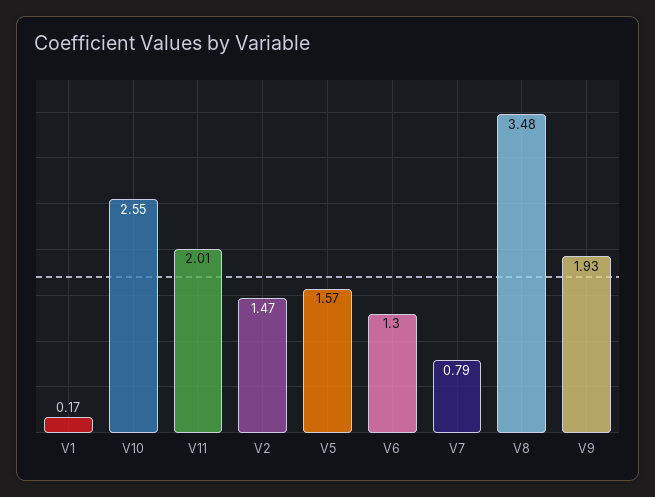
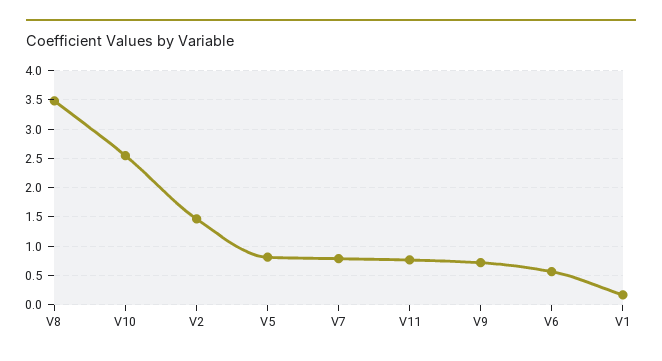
  {
    "V1": 0.17,
    "V10": 2.55,
-   "V11": 2.01,
+   "V11": 0.75,
    "V2": 1.47,
-   "V5": 1.57,
+   "V5": 0.75,
-   "V6": 1.3,
+   "V6": 0.5,
    "V7": 0.79,
    "V8": 3.48,
-   "V9": 1.93
+   "V9": 0.75
  }

